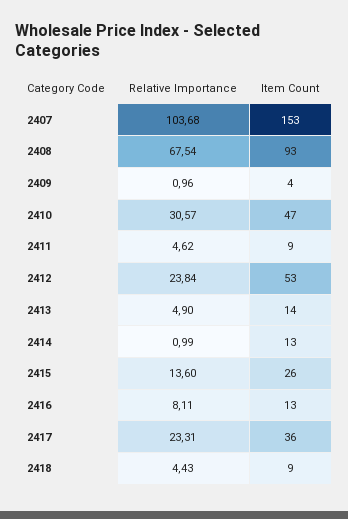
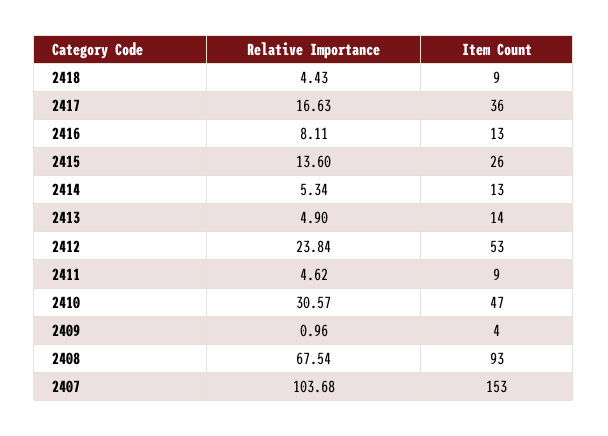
  {
    "Relative Importance": {
      "2407": 103.68,
      "2408": 67.54,
      "2409": 0.96,
      "2410": 30.57,
      "2411": 4.62,
      "2412": 23.84,
      "2413": 4.9,
-     "2414": 0.99,
+     "2414": 5.34,
      "2415": 13.6,
      "2416": 8.11,
-     "2417": 23.31,
+     "2417": 16.63,
      "2418": 4.43
    },
    "Item Count": {
      "2407": 153,
      "2408": 93,
      "2409": 4,
      "2410": 47,
      "2411": 9,
      "2412": 53,
      "2413": 14,
      "2414": 13,
      "2415": 26,
      "2416": 13,
      "2417": 36,
      "2418": 9
    }
  }

